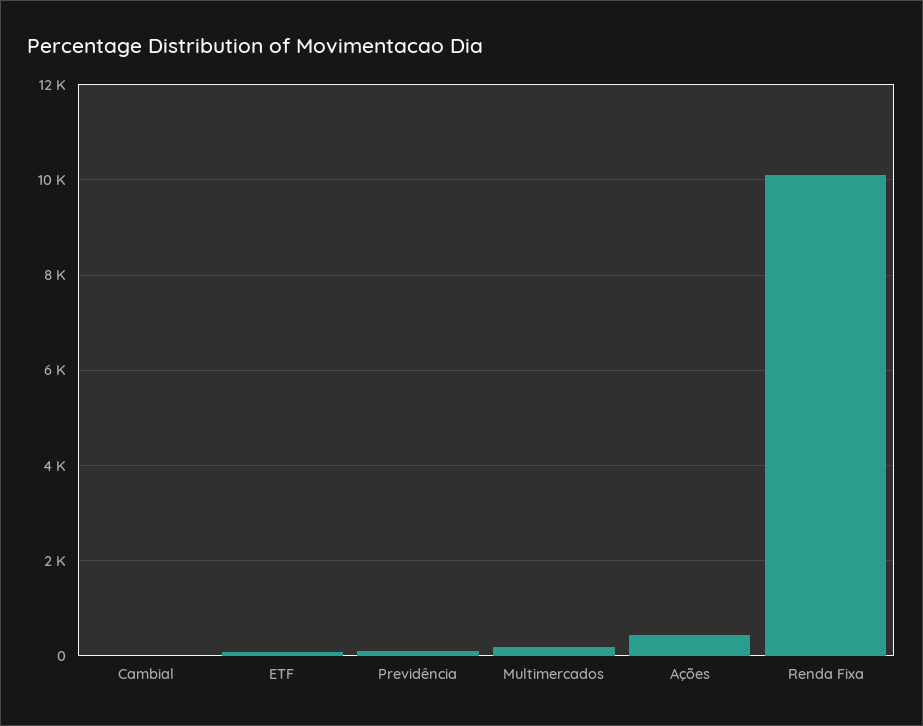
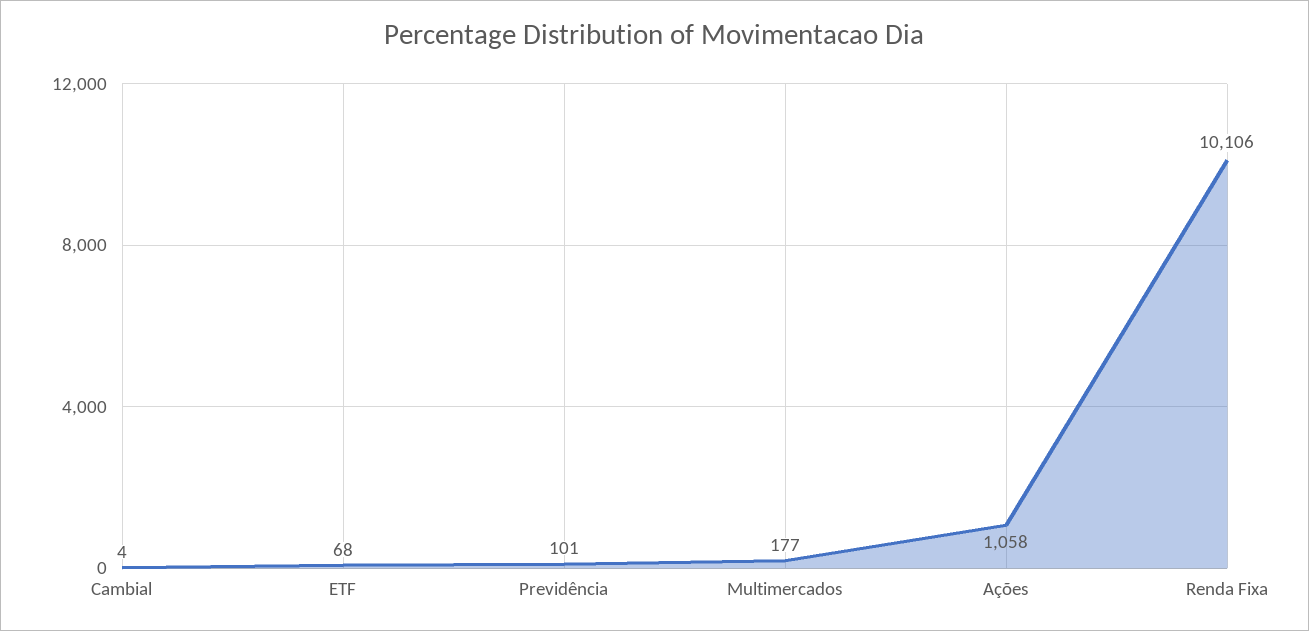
  {
    "Cambial": 4,
    "ETF": 68,
    "Previdência": 101,
    "Multimercados": 177,
-   "Ações": 400,
+   "Ações": 1058,
    "Renda Fixa": 10106
  }

